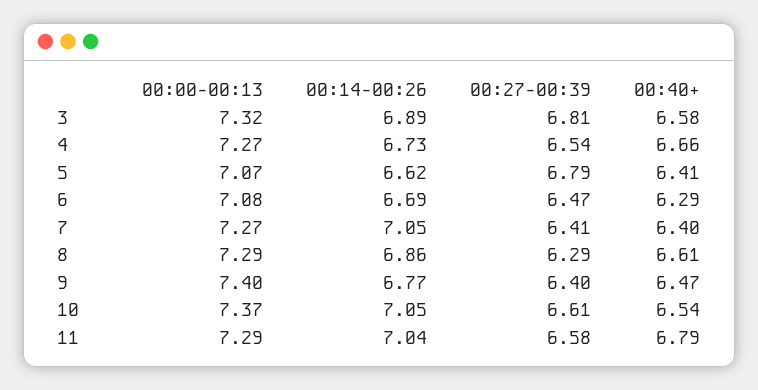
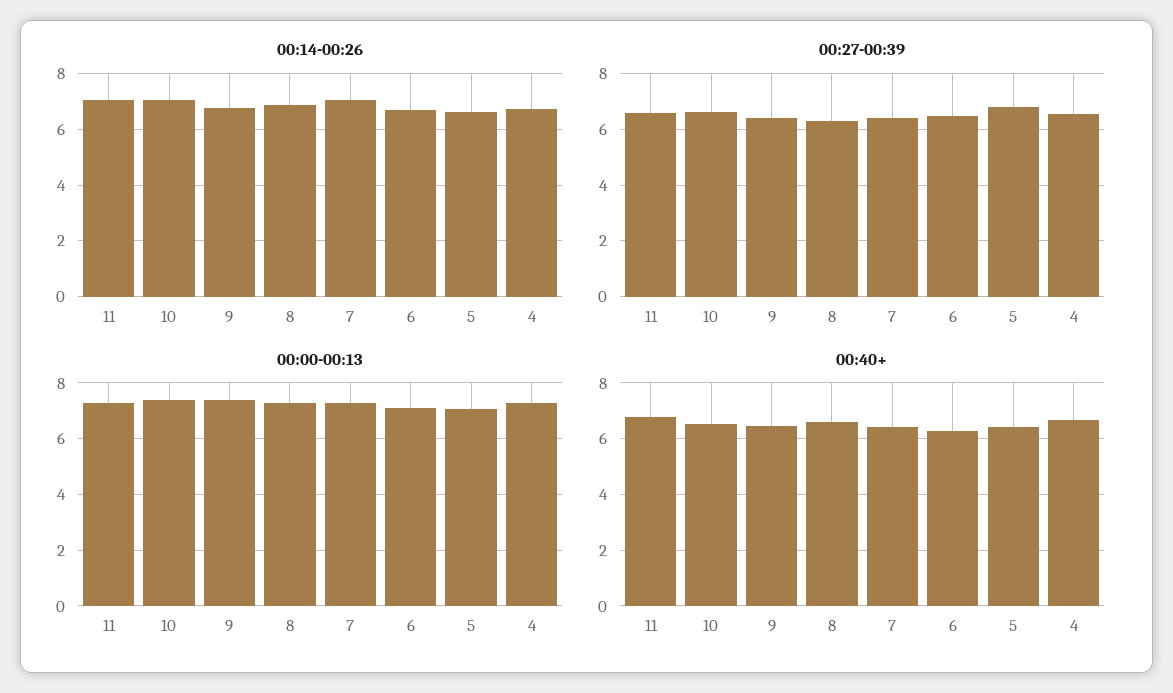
  {
    "00:00-00:13": {
-     "3": 7.32,
      "4": 7.27,
      "5": 7.07,
      "6": 7.08,
      "7": 7.27,
      "8": 7.29,
      "9": 7.4,
      "10": 7.37,
      "11": 7.29
    },
    "00:14-00:26": {
-     "3": 6.89,
      "4": 6.73,
      "5": 6.62,
      "6": 6.69,
      "7": 7.05,
      "8": 6.86,
      "9": 6.77,
      "10": 7.05,
      "11": 7.04
    },
    "00:27-00:39": {
-     "3": 6.81,
      "4": 6.54,
      "5": 6.79,
      "6": 6.47,
      "7": 6.41,
      "8": 6.29,
      "9": 6.4,
      "10": 6.61,
      "11": 6.58
    },
    "00:40+": {
-     "3": 6.58,
      "4": 6.66,
      "5": 6.41,
      "6": 6.29,
      "7": 6.4,
      "8": 6.61,
      "9": 6.47,
      "10": 6.54,
      "11": 6.79
    }
  }

